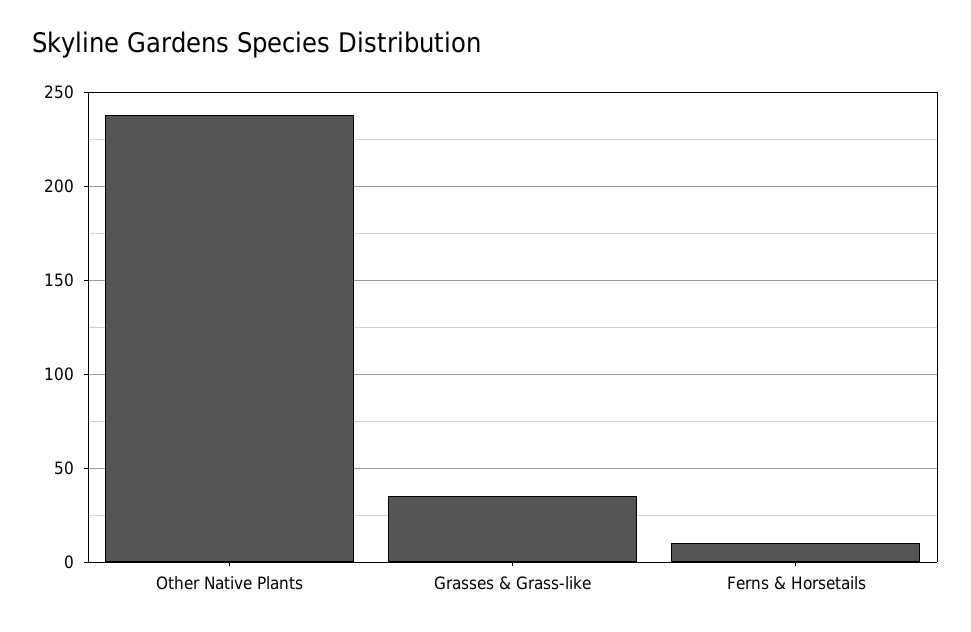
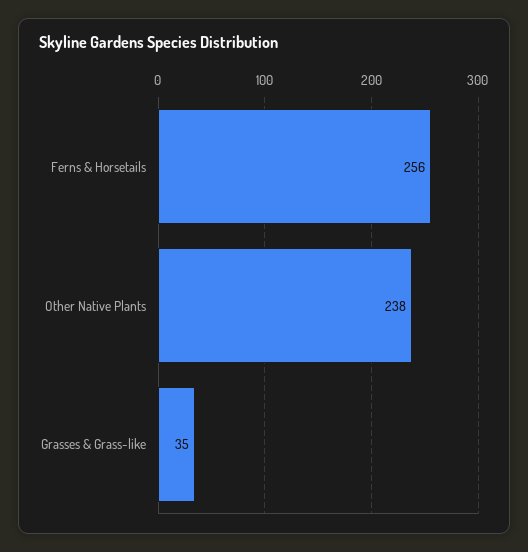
  {
    "Other Native Plants": 238,
    "Grasses & Grass-like": 35,
-   "Ferns & Horsetails": 10
+   "Ferns & Horsetails": 256
  }

